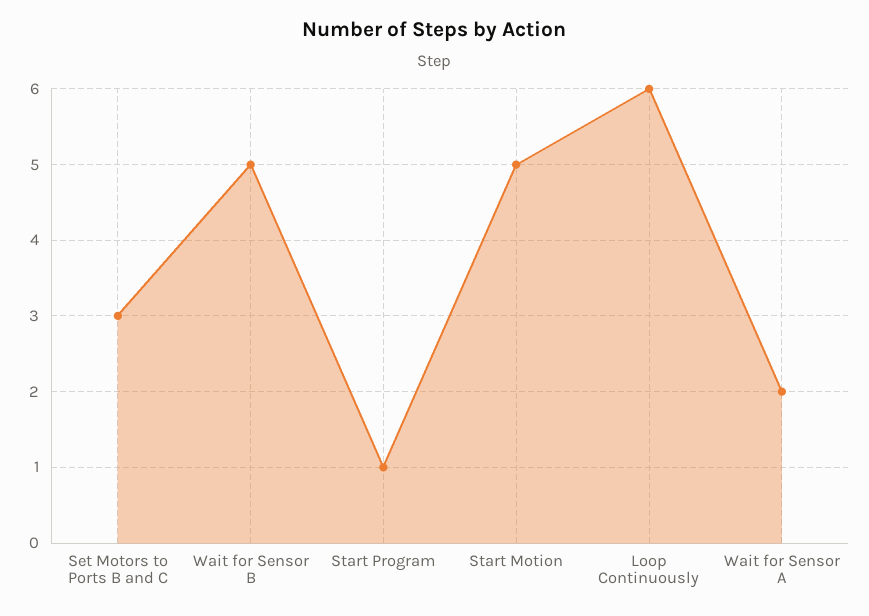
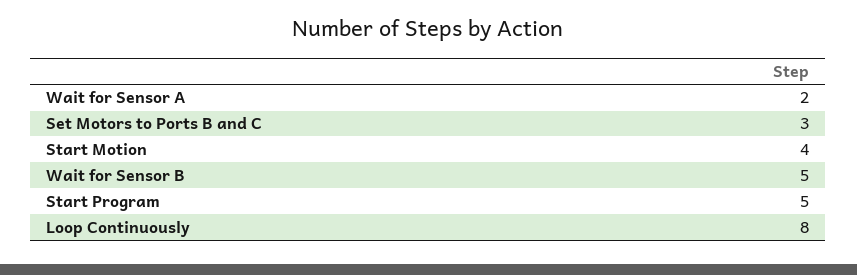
  {
    "Set Motors to Ports B and C": 3,
    "Wait for Sensor B": 5,
-   "Start Program": 1,
+   "Start Program": 5,
-   "Start Motion": 5,
+   "Start Motion": 4,
-   "Loop Continuously": 6,
+   "Loop Continuously": 8,
    "Wait for Sensor A": 2
  }

